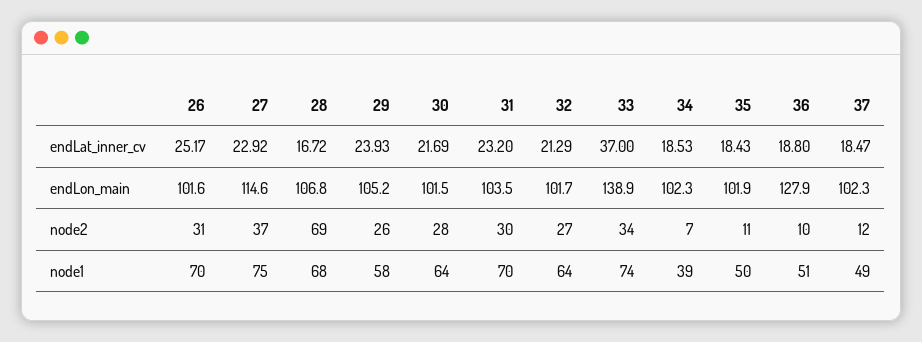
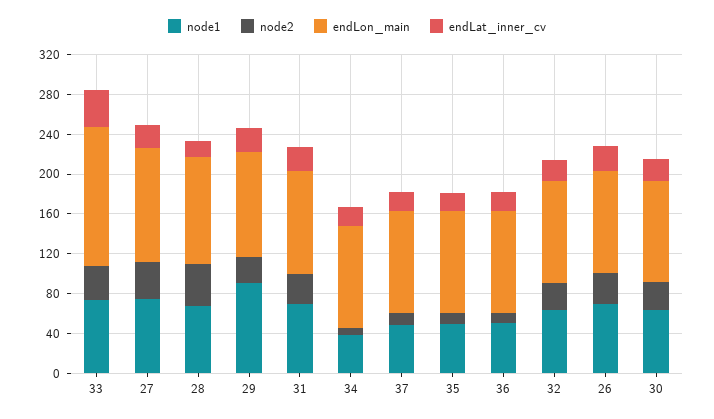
  {
    "endLat_inner_cv": {
      "26": 25.17,
      "27": 22.92,
      "28": 16.72,
      "29": 23.93,
      "30": 21.69,
      "31": 23.2,
      "32": 21.29,
      "33": 37,
      "34": 18.53,
      "35": 18.43,
      "36": 18.8,
      "37": 18.47
    },
    "endLon_main": {
      "26": 101.6,
      "27": 114.6,
      "28": 106.8,
      "29": 105.2,
      "30": 101.5,
      "31": 103.5,
      "32": 101.7,
      "33": 138.9,
      "34": 102.3,
      "35": 101.9,
-     "36": 127.9,
+     "36": 100,
      "37": 102.3
    },
    "node2": {
      "26": 31,
      "27": 37,
-     "28": 69,
+     "28": 40,
      "29": 26,
      "30": 28,
      "31": 30,
      "32": 27,
      "33": 34,
      "34": 7,
      "35": 11,
      "36": 10,
      "37": 12
    },
    "node1": {
      "26": 70,
      "27": 75,
      "28": 68,
-     "29": 58,
+     "29": 90,
      "30": 64,
      "31": 70,
      "32": 64,
      "33": 74,
      "34": 39,
      "35": 50,
      "36": 51,
      "37": 49
    }
  }

